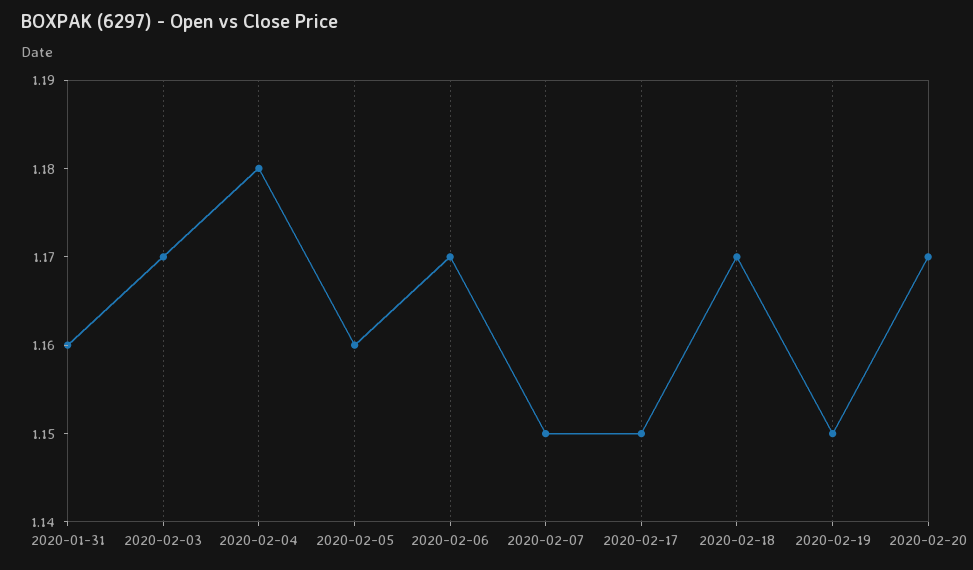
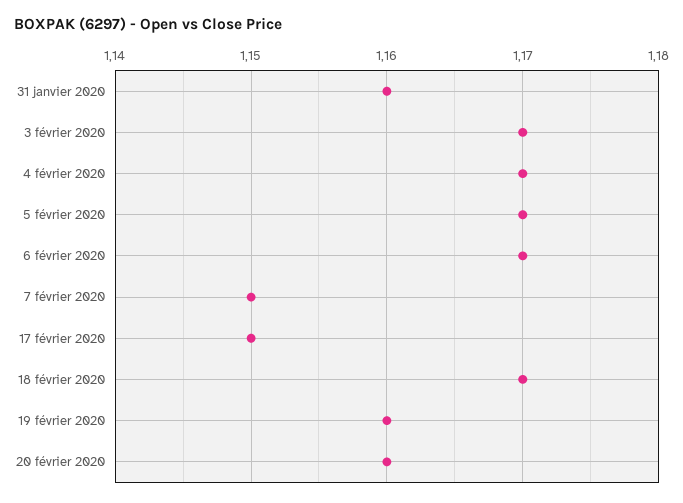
  {
    "2020-01-31": 1.16,
    "2020-02-03": 1.17,
-   "2020-02-04": 1.18,
+   "2020-02-04": 1.17,
-   "2020-02-05": 1.16,
+   "2020-02-05": 1.17,
    "2020-02-06": 1.17,
    "2020-02-07": 1.15,
    "2020-02-17": 1.15,
    "2020-02-18": 1.17,
-   "2020-02-19": 1.15,
+   "2020-02-19": 1.16,
-   "2020-02-20": 1.17
+   "2020-02-20": 1.16
  }

